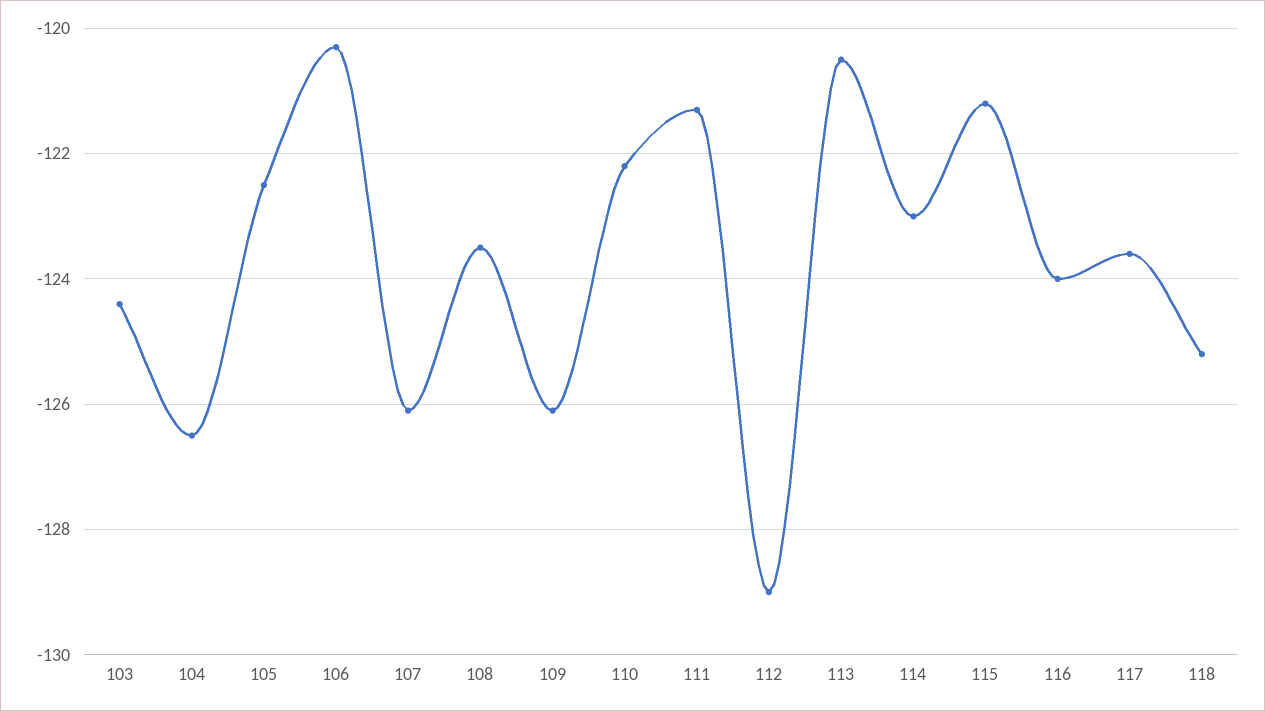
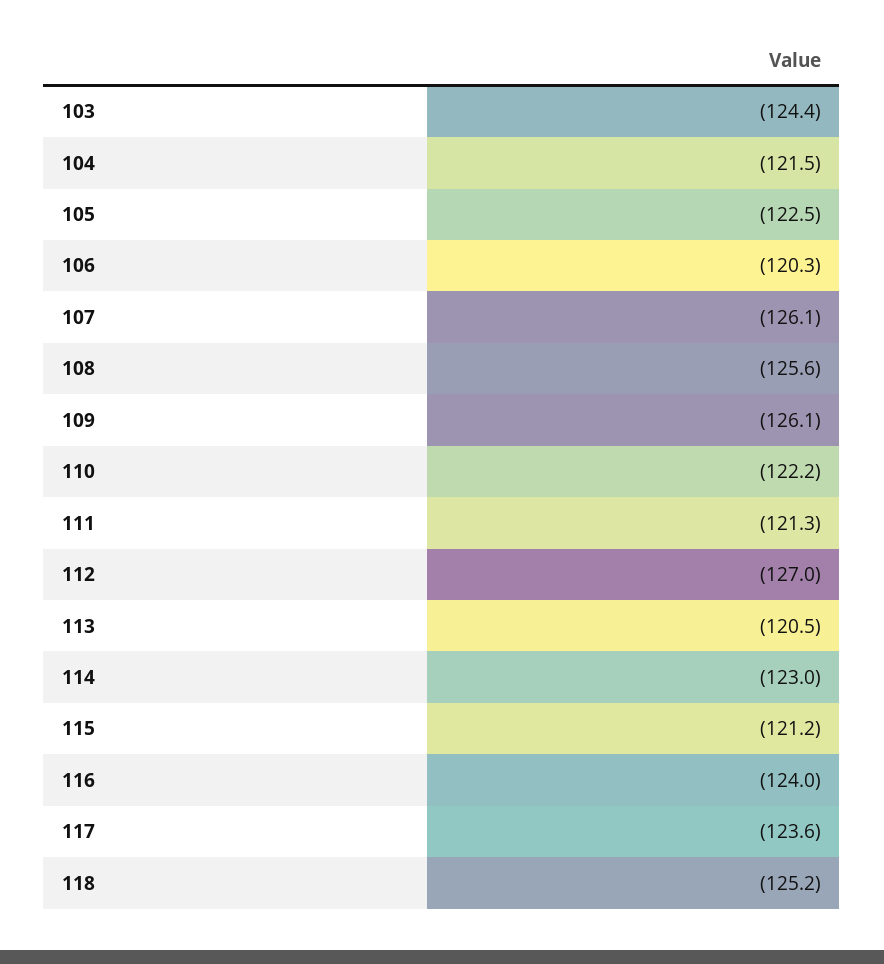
  {
    "103": -124.4,
-   "104": -126.5,
+   "104": -121.5,
    "105": -122.5,
    "106": -120.3,
    "107": -126.1,
-   "108": -123.5,
+   "108": -125.6,
    "109": -126.1,
    "110": -122.2,
    "111": -121.3,
-   "112": -129,
+   "112": -127,
    "113": -120.5,
    "114": -123,
    "115": -121.2,
    "116": -124,
    "117": -123.6,
    "118": -125.2
  }

